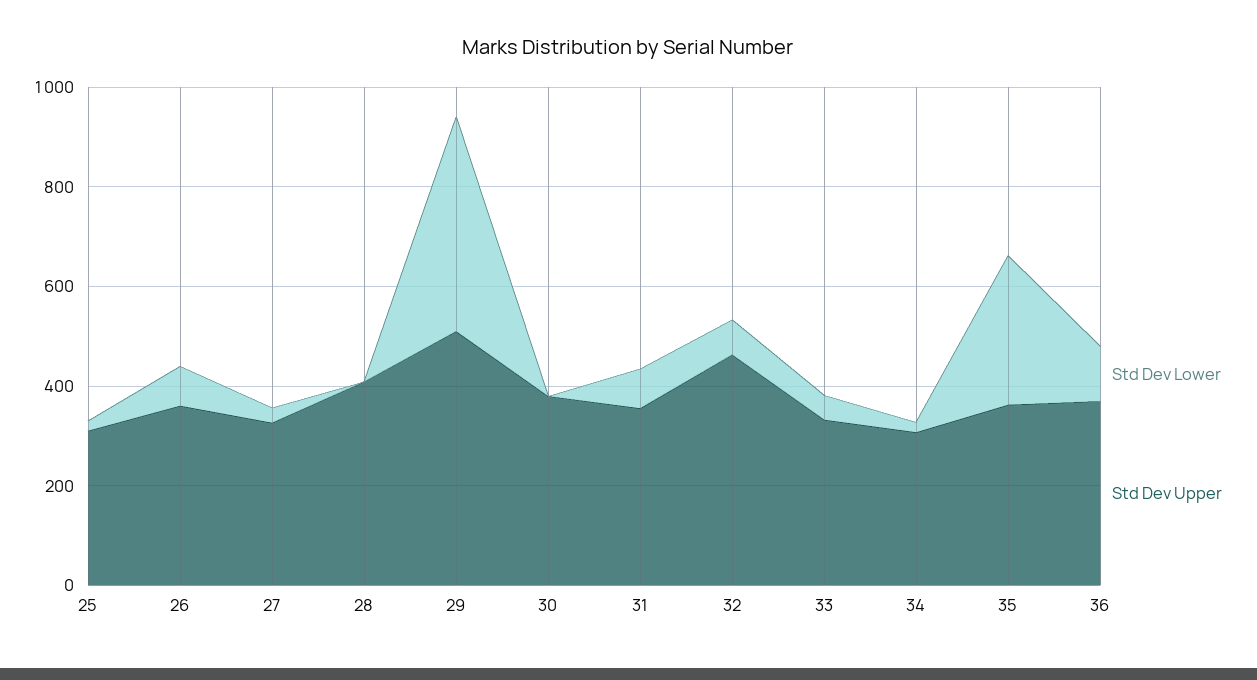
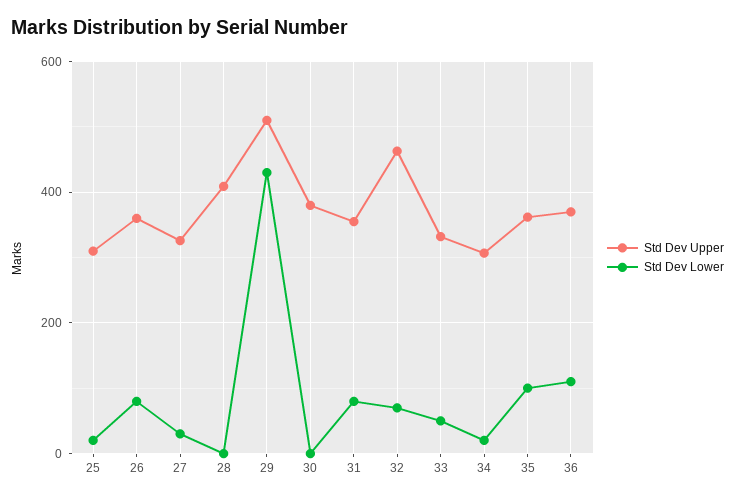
  {
    "Std Dev Lower": {
      "25": 20,
      "26": 80,
      "27": 40,
      "28": 0,
      "29": 440,
      "30": 0,
      "31": 80,
      "32": 80,
      "33": 60,
      "34": 20,
-     "35": 300,
+     "35": 100,
      "36": 120
    },
    "Std Dev Upper": {
      "25": 320,
      "26": 360,
      "27": 320,
      "28": 400,
      "29": 520,
      "30": 380,
      "31": 360,
      "32": 460,
      "33": 340,
      "34": 300,
      "35": 360,
      "36": 380
    }
  }

